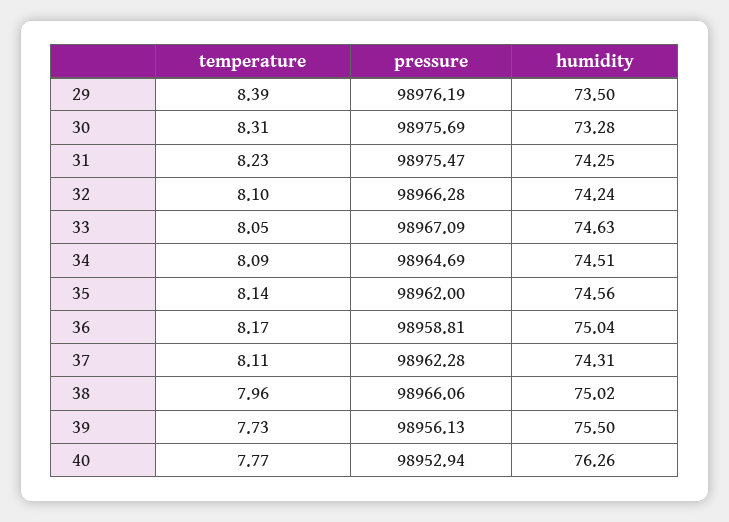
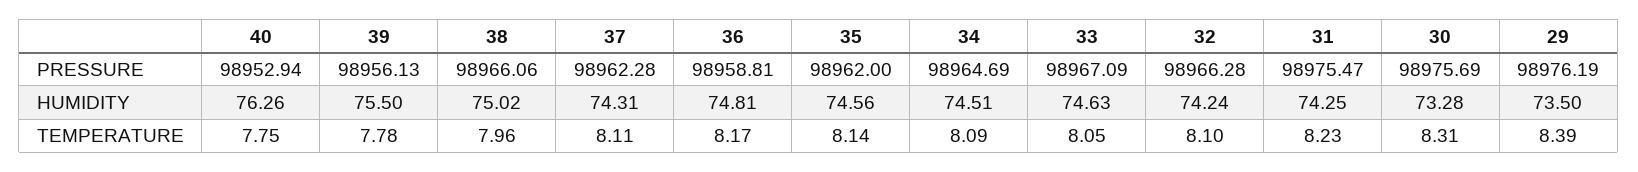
  {
    "temperature": {
      "29": 8.39,
      "30": 8.31,
      "31": 8.23,
      "32": 8.1,
      "33": 8.05,
      "34": 8.09,
      "35": 8.14,
      "36": 8.17,
      "37": 8.11,
      "38": 7.96,
-     "39": 7.73,
+     "39": 7.78,
-     "40": 7.77
+     "40": 7.75
    },
    "pressure": {
      "29": 98976.19,
      "30": 98975.69,
      "31": 98975.47,
      "32": 98966.28,
      "33": 98967.09,
      "34": 98964.69,
      "35": 98962,
      "36": 98958.81,
      "37": 98962.28,
      "38": 98966.06,
      "39": 98956.13,
      "40": 98952.94
    },
    "humidity": {
      "29": 73.5,
      "30": 73.28,
      "31": 74.25,
      "32": 74.24,
      "33": 74.63,
      "34": 74.51,
      "35": 74.56,
-     "36": 75.04,
+     "36": 74.81,
      "37": 74.31,
      "38": 75.02,
      "39": 75.5,
      "40": 76.26
    }
  }

